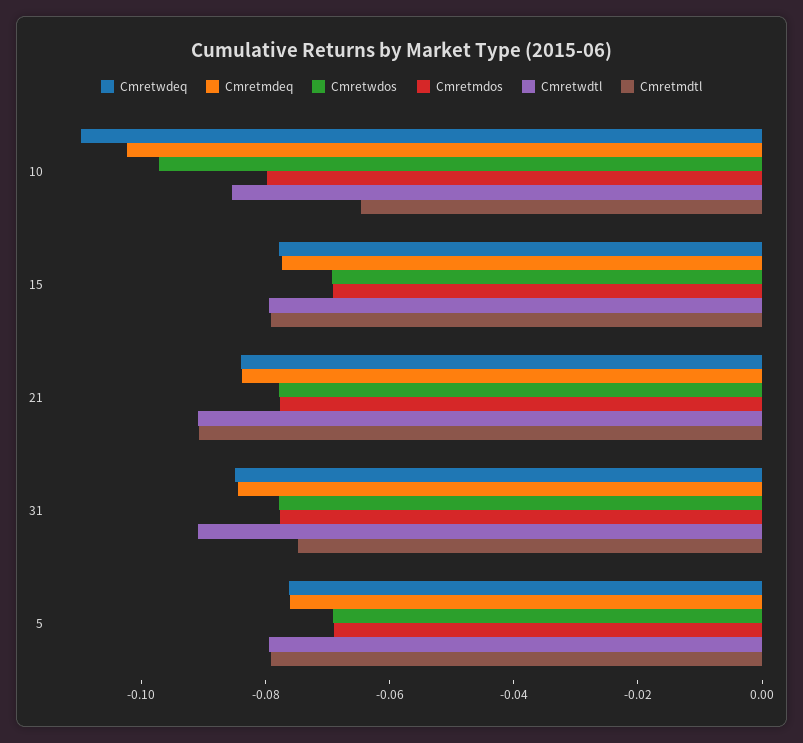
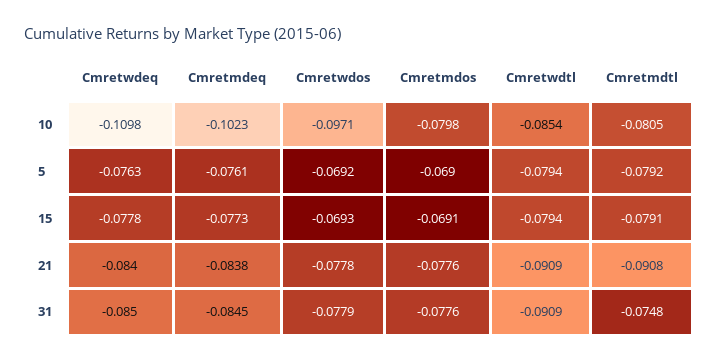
  {
    "Cmretwdeq": {
      "10": -0.1098,
      "15": -0.0778,
      "21": -0.084,
      "31": -0.085,
      "5": -0.0763
    },
    "Cmretmdeq": {
      "10": -0.1023,
      "15": -0.0773,
      "21": -0.0838,
      "31": -0.0845,
      "5": -0.0761
    },
    "Cmretwdos": {
      "10": -0.0971,
      "15": -0.0693,
      "21": -0.0778,
      "31": -0.0779,
      "5": -0.0692
    },
    "Cmretmdos": {
      "10": -0.0798,
      "15": -0.0691,
      "21": -0.0776,
      "31": -0.0776,
      "5": -0.069
    },
    "Cmretwdtl": {
      "10": -0.0854,
      "15": -0.0794,
      "21": -0.0909,
      "31": -0.0909,
      "5": -0.0794
    },
    "Cmretmdtl": {
-     "10": -0.065,
+     "10": -0.0805,
      "15": -0.0791,
      "21": -0.0908,
      "31": -0.0748,
      "5": -0.0792
    }
  }

